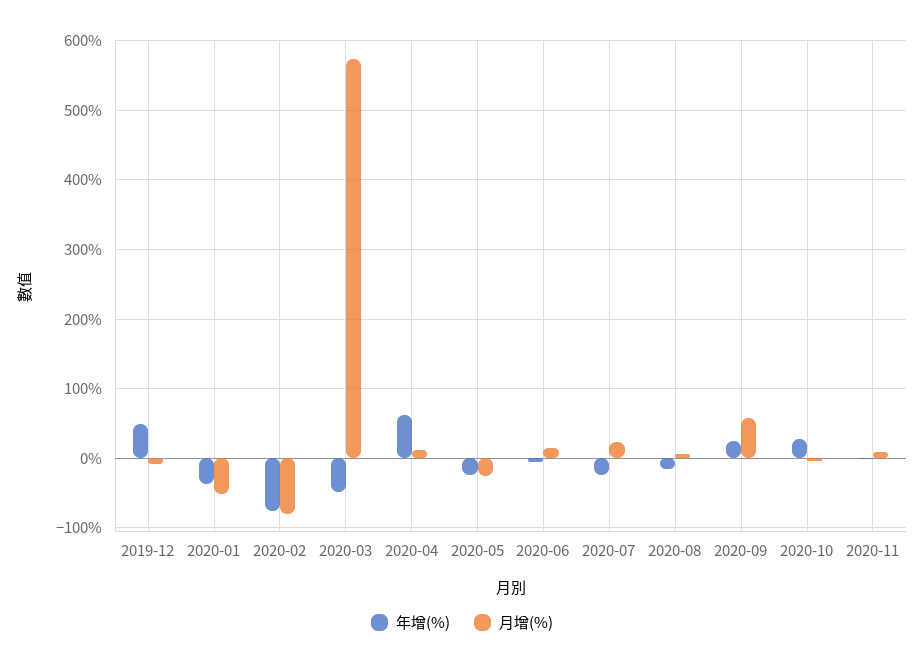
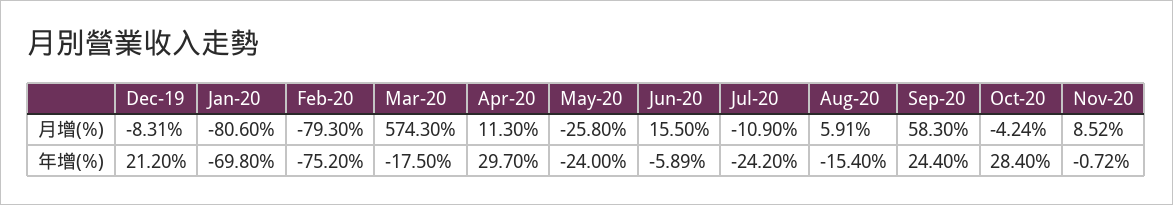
  {
    "年增(%)": {
-     "2019-12": 50,
+     "2019-12": 21.2,
-     "2020-01": -40,
+     "2020-01": -69.8,
      "2020-02": -75.2,
-     "2020-03": -50,
+     "2020-03": -17.5,
-     "2020-04": 60,
+     "2020-04": 29.7,
      "2020-05": -24,
      "2020-06": -5.89,
      "2020-07": -24.2,
      "2020-08": -15.4,
      "2020-09": 24.4,
      "2020-10": 28.4,
      "2020-11": -0.72
    },
    "月增(%)": {
      "2019-12": -8.31,
-     "2020-01": -50,
+     "2020-01": -80.6,
      "2020-02": -79.3,
      "2020-03": 574.3,
      "2020-04": 11.3,
      "2020-05": -25.8,
      "2020-06": 15.5,
-     "2020-07": 20,
+     "2020-07": -10.9,
      "2020-08": 5.91,
      "2020-09": 58.3,
      "2020-10": -4.24,
      "2020-11": 8.52
    }
  }

